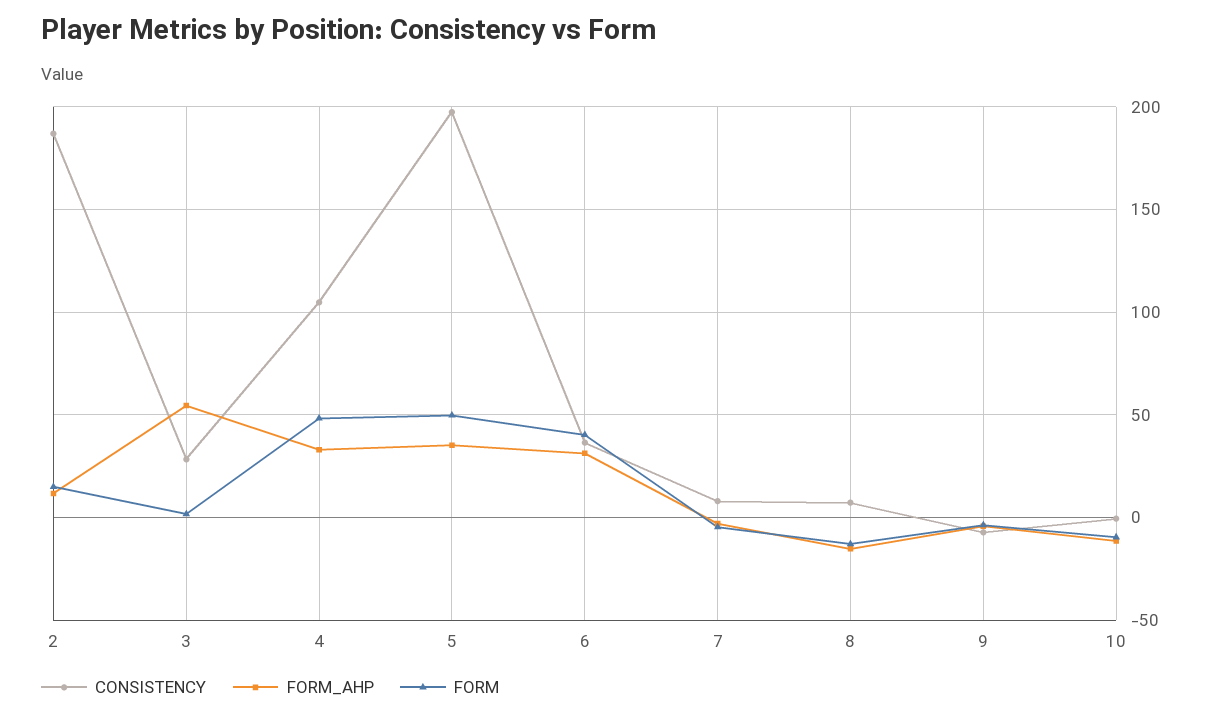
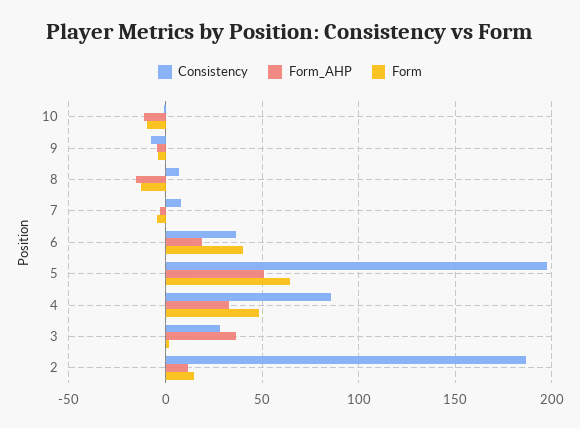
  {
    "CONSISTENCY": {
      "2": 185,
      "3": 30,
-     "4": 105,
+     "4": 85,
      "5": 195,
      "6": 35,
      "7": 10,
      "8": 5,
      "9": -5,
      "10": 0
    },
    "FORM_AHP": {
      "2": 10,
-     "3": 55,
+     "3": 35,
      "4": 35,
-     "5": 35,
+     "5": 50,
-     "6": 30,
+     "6": 20,
      "7": -5,
      "8": -15,
      "9": -5,
      "10": -10
    },
    "FORM": {
      "2": 15,
      "3": 0,
      "4": 50,
-     "5": 50,
+     "5": 65,
      "6": 40,
      "7": -5,
      "8": -15,
      "9": -5,
      "10": -10
    }
  }

